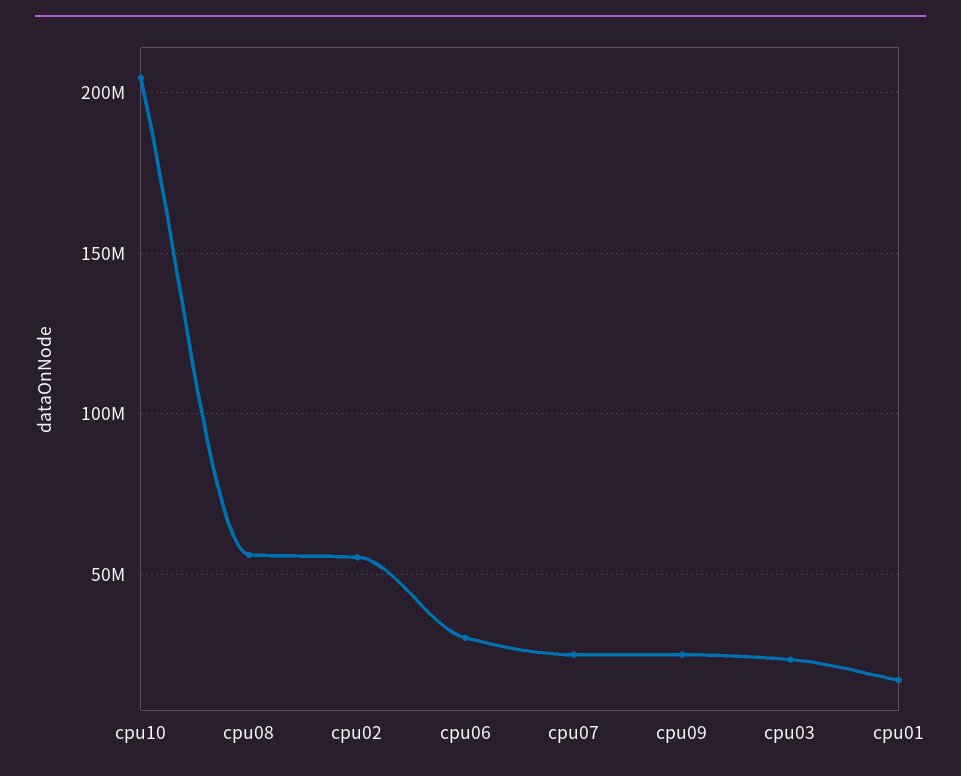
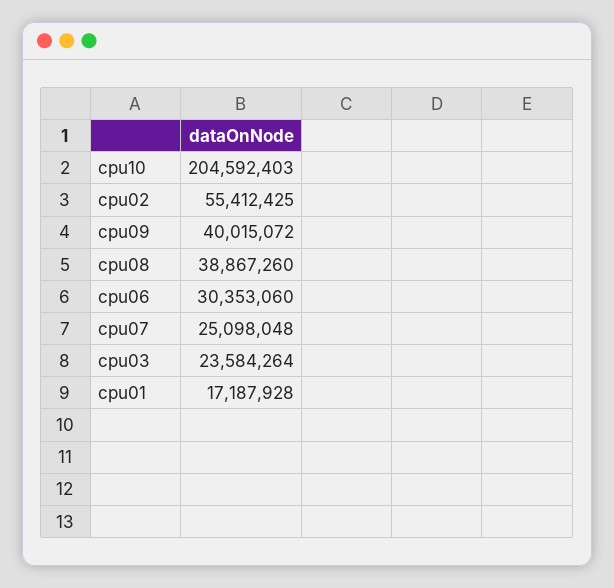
  {
    "cpu10": 204592403,
-   "cpu08": 55000000,
+   "cpu08": 38867260,
    "cpu02": 55412425,
    "cpu06": 30353060,
    "cpu07": 25098048,
-   "cpu09": 25000000,
+   "cpu09": 40015072,
    "cpu03": 23584264,
    "cpu01": 17187928
  }

